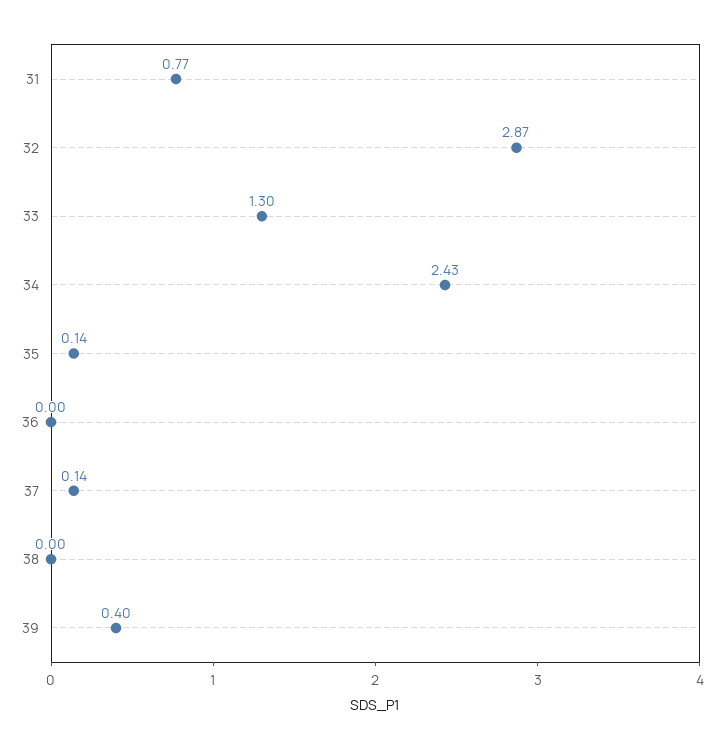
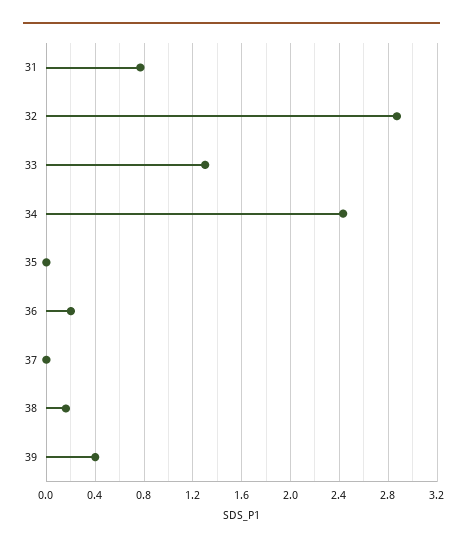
  {
    "31": 0.77,
    "32": 2.87,
    "33": 1.3,
    "34": 2.43,
-   "35": 0.14,
+   "35": 0,
-   "36": 0,
+   "36": 0.2,
-   "37": 0.14,
+   "37": 0,
-   "38": 0,
+   "38": 0.15,
    "39": 0.4
  }

